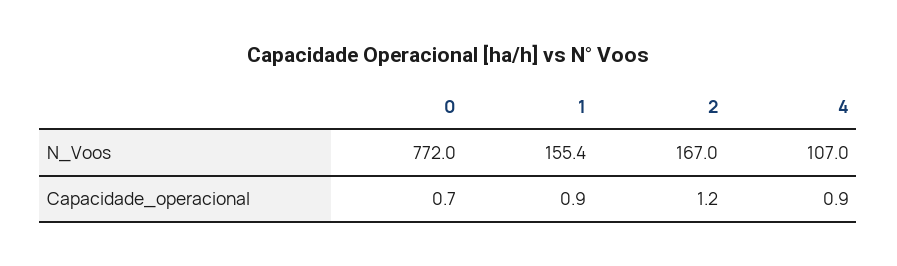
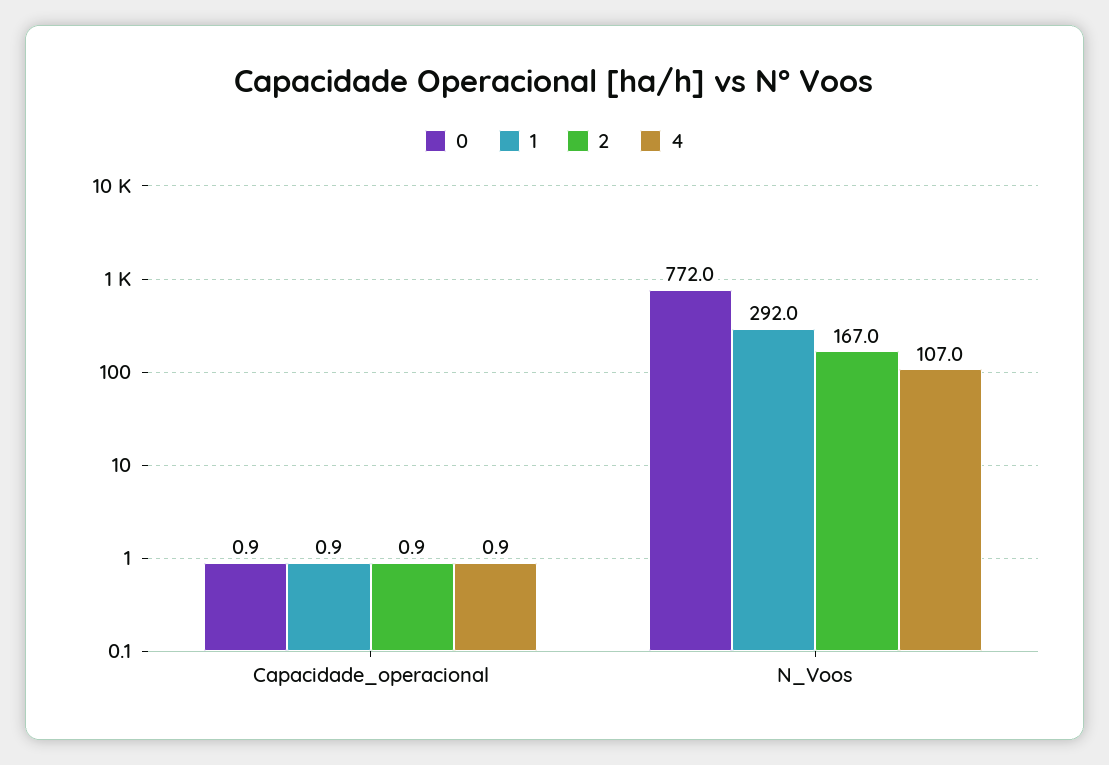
  {
    "0": {
      "N_Voos": 772,
-     "Capacidade_operacional": 0.7
+     "Capacidade_operacional": 0.9
    },
    "1": {
-     "N_Voos": 155.4,
+     "N_Voos": 292,
      "Capacidade_operacional": 0.9
    },
    "2": {
      "N_Voos": 167,
-     "Capacidade_operacional": 1.2
+     "Capacidade_operacional": 0.9
    },
    "4": {
      "N_Voos": 107,
      "Capacidade_operacional": 0.9
    }
  }

